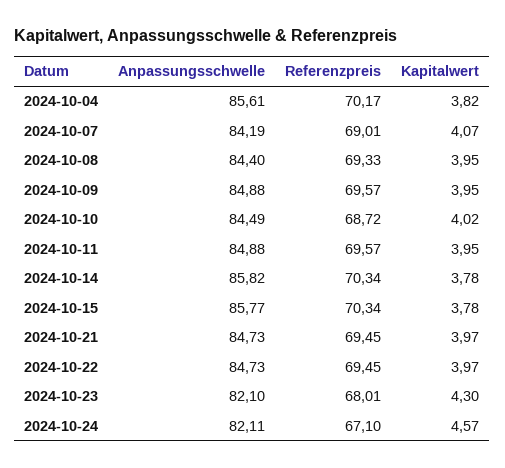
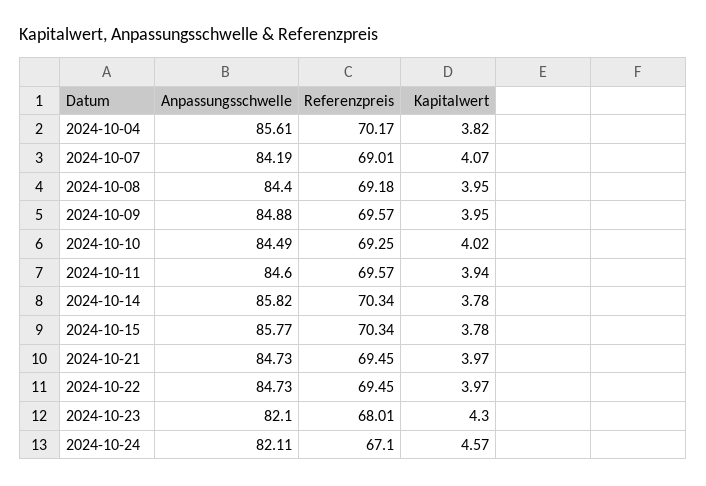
  {
    "Anpassungsschwelle": {
      "2024-10-04": 85.61,
      "2024-10-07": 84.19,
      "2024-10-08": 84.4,
      "2024-10-09": 84.88,
      "2024-10-10": 84.49,
-     "2024-10-11": 84.88,
+     "2024-10-11": 84.6,
      "2024-10-14": 85.82,
      "2024-10-15": 85.77,
      "2024-10-21": 84.73,
      "2024-10-22": 84.73,
      "2024-10-23": 82.1,
      "2024-10-24": 82.11
    },
    "Referenzpreis": {
      "2024-10-04": 70.17,
      "2024-10-07": 69.01,
-     "2024-10-08": 69.33,
+     "2024-10-08": 69.18,
      "2024-10-09": 69.57,
-     "2024-10-10": 68.72,
+     "2024-10-10": 69.25,
      "2024-10-11": 69.57,
      "2024-10-14": 70.34,
      "2024-10-15": 70.34,
      "2024-10-21": 69.45,
      "2024-10-22": 69.45,
      "2024-10-23": 68.01,
      "2024-10-24": 67.1
    },
    "Kapitalwert": {
      "2024-10-04": 3.82,
      "2024-10-07": 4.07,
      "2024-10-08": 3.95,
      "2024-10-09": 3.95,
      "2024-10-10": 4.02,
-     "2024-10-11": 3.95,
+     "2024-10-11": 3.94,
      "2024-10-14": 3.78,
      "2024-10-15": 3.78,
      "2024-10-21": 3.97,
      "2024-10-22": 3.97,
      "2024-10-23": 4.3,
      "2024-10-24": 4.57
    }
  }

